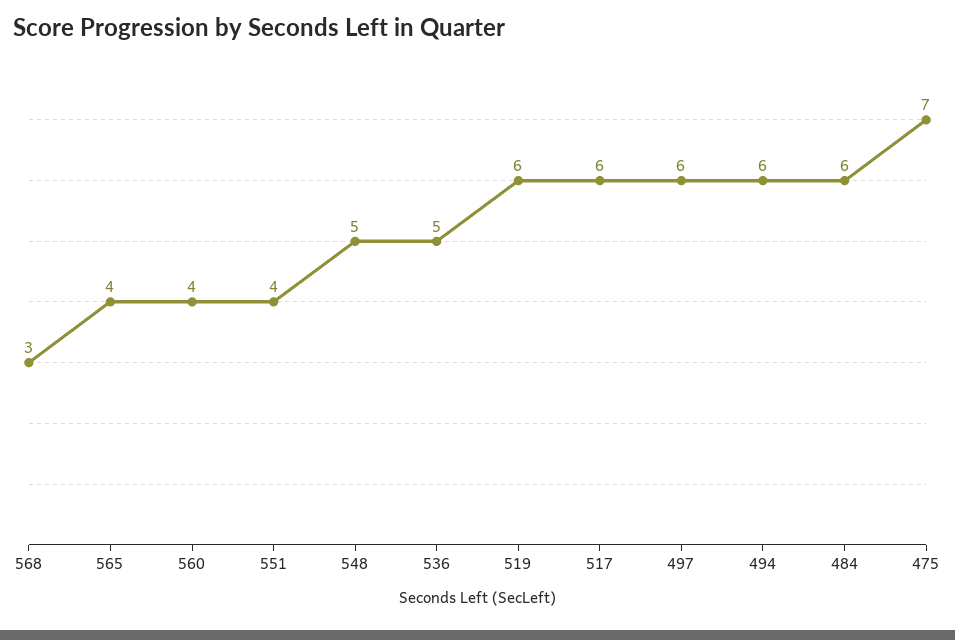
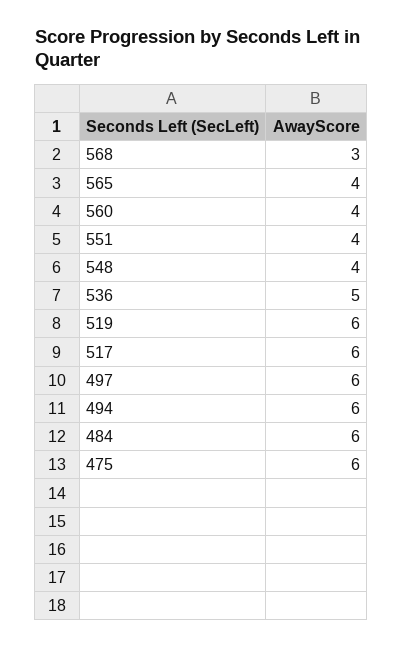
  {
    "568": 3,
    "565": 4,
    "560": 4,
    "551": 4,
-   "548": 5,
+   "548": 4,
    "536": 5,
    "519": 6,
    "517": 6,
    "497": 6,
    "494": 6,
    "484": 6,
-   "475": 7
+   "475": 6
  }

